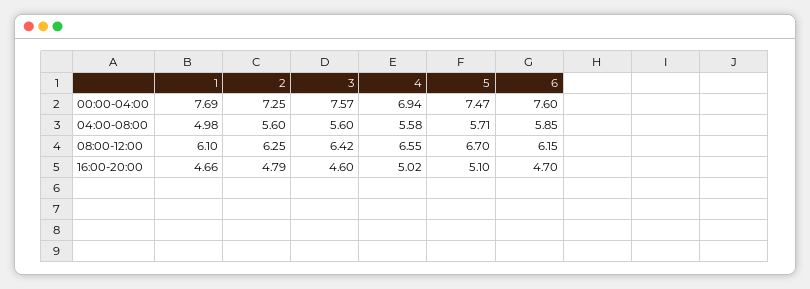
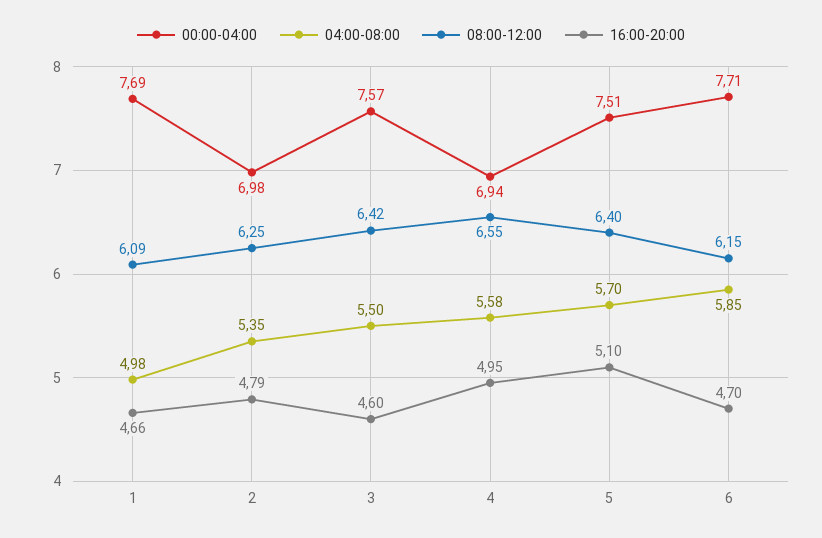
  {
    "00:00-04:00": {
      "1": 7.69,
-     "2": 7.25,
+     "2": 6.98,
      "3": 7.57,
      "4": 6.94,
-     "5": 7.47,
+     "5": 7.51,
-     "6": 7.6
+     "6": 7.71
    },
    "04:00-08:00": {
      "1": 4.98,
-     "2": 5.6,
+     "2": 5.35,
-     "3": 5.6,
+     "3": 5.5,
      "4": 5.58,
-     "5": 5.71,
+     "5": 5.7,
      "6": 5.85
    },
    "08:00-12:00": {
-     "1": 6.1,
+     "1": 6.09,
      "2": 6.25,
      "3": 6.42,
      "4": 6.55,
-     "5": 6.7,
+     "5": 6.4,
      "6": 6.15
    },
    "16:00-20:00": {
      "1": 4.66,
      "2": 4.79,
      "3": 4.6,
-     "4": 5.02,
+     "4": 4.95,
      "5": 5.1,
      "6": 4.7
    }
  }

